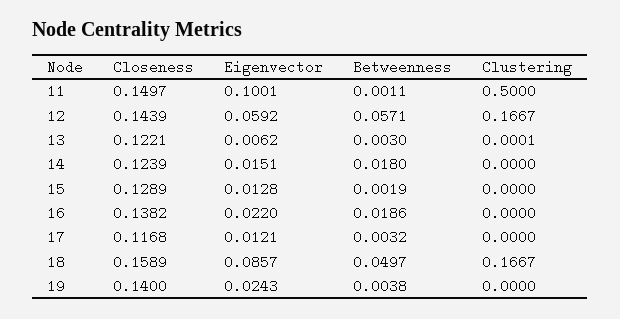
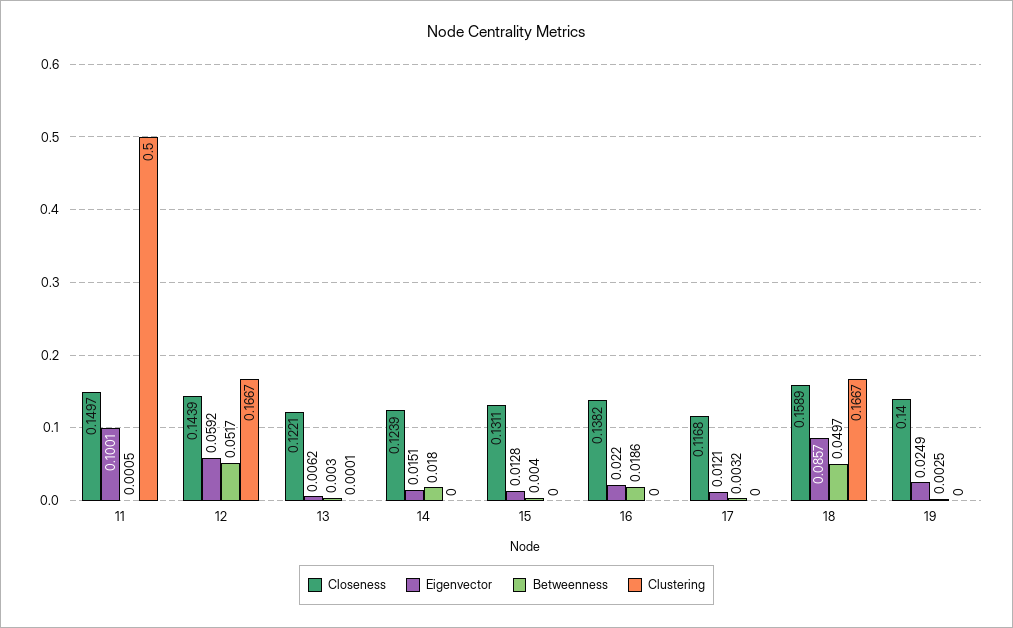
  {
    "Closeness": {
      "11": 0.1497,
      "12": 0.1439,
      "13": 0.1221,
      "14": 0.1239,
-     "15": 0.1289,
+     "15": 0.1311,
      "16": 0.1382,
      "17": 0.1168,
      "18": 0.1589,
      "19": 0.14
    },
    "Eigenvector": {
      "11": 0.1001,
      "12": 0.0592,
      "13": 0.0062,
      "14": 0.0151,
      "15": 0.0128,
      "16": 0.022,
      "17": 0.0121,
      "18": 0.0857,
-     "19": 0.0243
+     "19": 0.0249
    },
    "Betweenness": {
-     "11": 0.0011,
+     "11": 0.0005,
-     "12": 0.0571,
+     "12": 0.0517,
      "13": 0.003,
      "14": 0.018,
-     "15": 0.0019,
+     "15": 0.004,
      "16": 0.0186,
      "17": 0.0032,
      "18": 0.0497,
-     "19": 0.0038
+     "19": 0.0025
    },
    "Clustering": {
      "11": 0.5,
      "12": 0.1667,
      "13": 0.0001,
      "14": 0,
      "15": 0,
      "16": 0,
      "17": 0,
      "18": 0.1667,
      "19": 0
    }
  }

